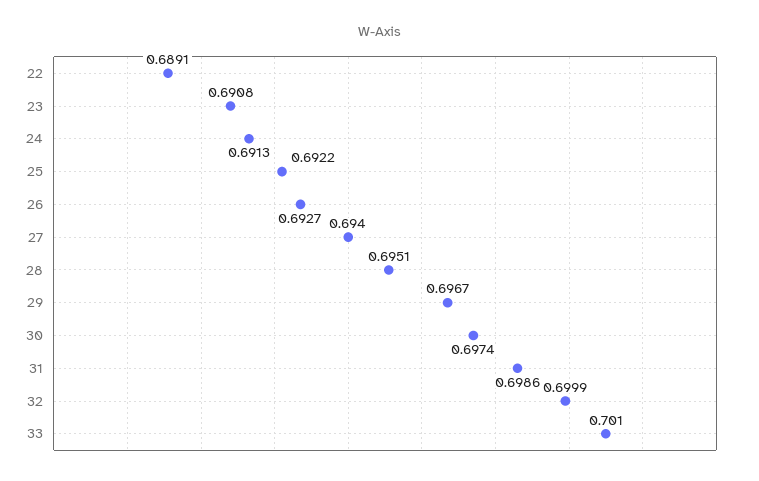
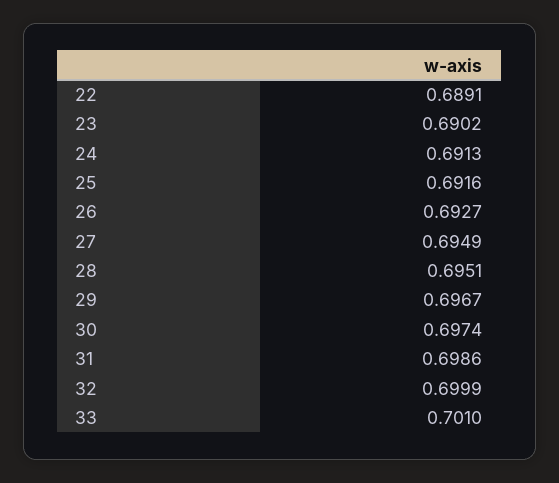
  {
    "22": 0.6891,
-   "23": 0.6908,
+   "23": 0.6902,
    "24": 0.6913,
-   "25": 0.6922,
+   "25": 0.6916,
    "26": 0.6927,
-   "27": 0.694,
+   "27": 0.6949,
    "28": 0.6951,
    "29": 0.6967,
    "30": 0.6974,
    "31": 0.6986,
    "32": 0.6999,
    "33": 0.701
  }

